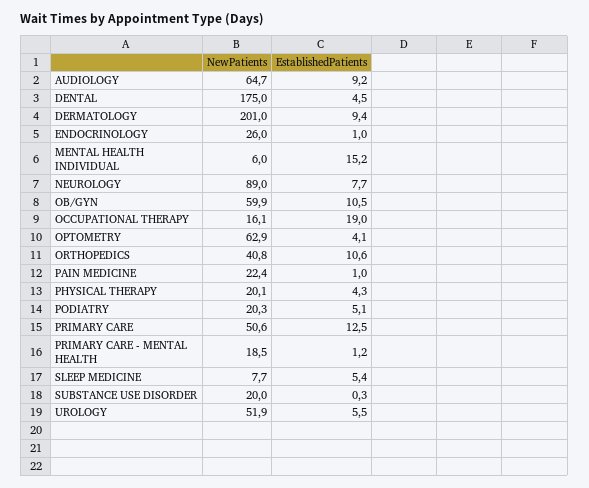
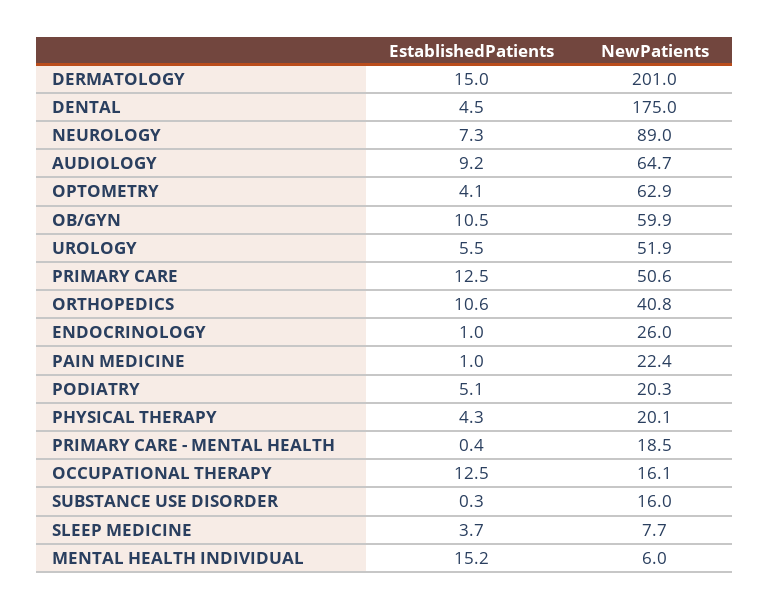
  {
    "NewPatients": {
      "AUDIOLOGY": 64.7,
      "DENTAL": 175,
      "DERMATOLOGY": 201,
      "ENDOCRINOLOGY": 26,
      "MENTAL HEALTH INDIVIDUAL": 6,
      "NEUROLOGY": 89,
      "OB/GYN": 59.9,
      "OCCUPATIONAL THERAPY": 16.1,
      "OPTOMETRY": 62.9,
      "ORTHOPEDICS": 40.8,
      "PAIN MEDICINE": 22.4,
      "PHYSICAL THERAPY": 20.1,
      "PODIATRY": 20.3,
      "PRIMARY CARE": 50.6,
      "PRIMARY CARE - MENTAL HEALTH": 18.5,
      "SLEEP MEDICINE": 7.7,
-     "SUBSTANCE USE DISORDER": 20,
+     "SUBSTANCE USE DISORDER": 16,
      "UROLOGY": 51.9
    },
    "EstablishedPatients": {
      "AUDIOLOGY": 9.2,
      "DENTAL": 4.5,
-     "DERMATOLOGY": 9.4,
+     "DERMATOLOGY": 15,
      "ENDOCRINOLOGY": 1,
      "MENTAL HEALTH INDIVIDUAL": 15.2,
-     "NEUROLOGY": 7.7,
+     "NEUROLOGY": 7.3,
      "OB/GYN": 10.5,
-     "OCCUPATIONAL THERAPY": 19,
+     "OCCUPATIONAL THERAPY": 12.5,
      "OPTOMETRY": 4.1,
      "ORTHOPEDICS": 10.6,
      "PAIN MEDICINE": 1,
      "PHYSICAL THERAPY": 4.3,
      "PODIATRY": 5.1,
      "PRIMARY CARE": 12.5,
-     "PRIMARY CARE - MENTAL HEALTH": 1.2,
+     "PRIMARY CARE - MENTAL HEALTH": 0.4,
-     "SLEEP MEDICINE": 5.4,
+     "SLEEP MEDICINE": 3.7,
      "SUBSTANCE USE DISORDER": 0.3,
      "UROLOGY": 5.5
    }
  }

